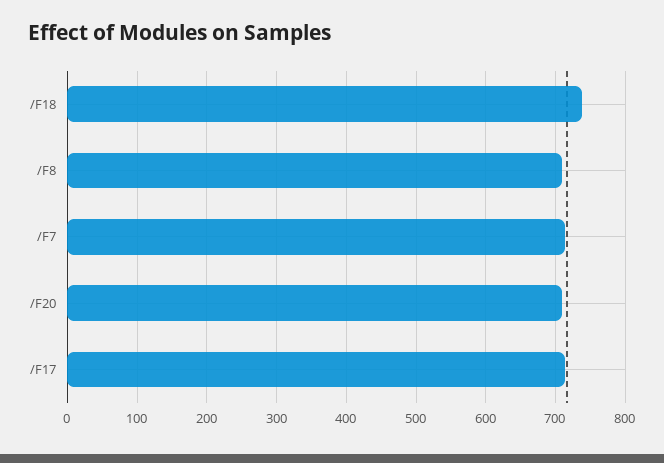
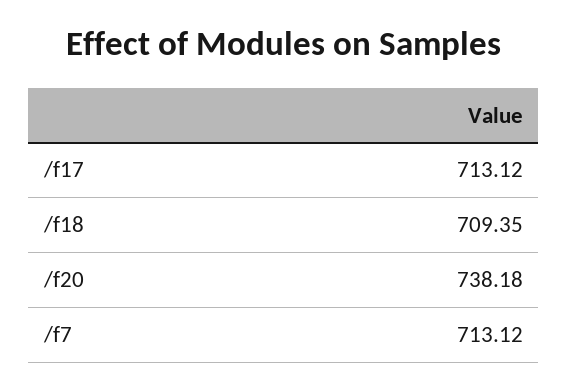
  {
-   "/F18": 740,
+   "/F18": 709.35,
-   "/F8": 710,
    "/F7": 713.12,
-   "/F20": 710,
+   "/F20": 738.18,
    "/F17": 713.12
  }

